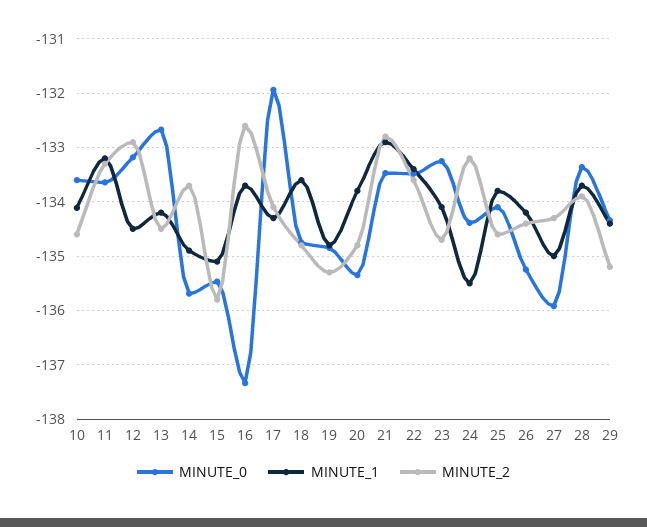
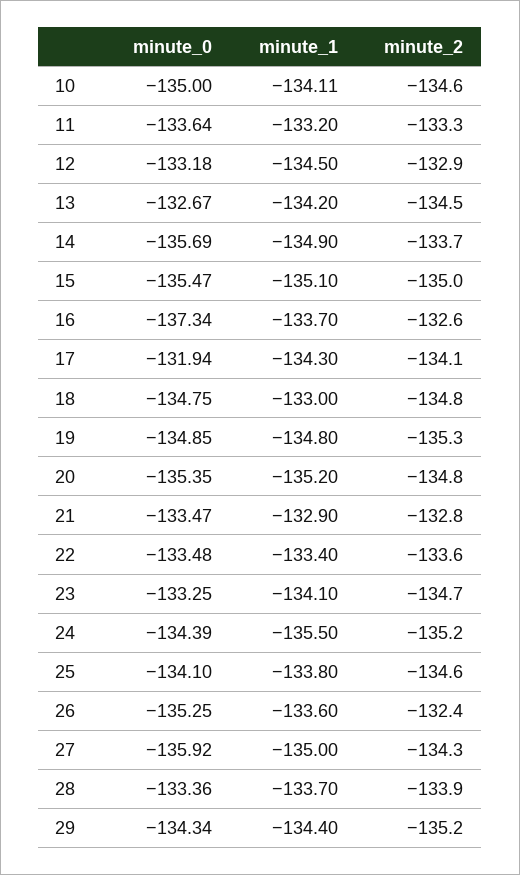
  {
    "MINUTE_0": {
-     "10": -133.6,
+     "10": -135,
      "11": -133.64,
      "12": -133.18,
      "13": -132.67,
      "14": -135.69,
      "15": -135.47,
      "16": -137.34,
      "17": -131.94,
      "18": -134.75,
      "19": -134.85,
      "20": -135.35,
      "21": -133.47,
      "22": -133.48,
      "23": -133.25,
      "24": -134.39,
      "25": -134.1,
      "26": -135.25,
      "27": -135.92,
      "28": -133.36,
      "29": -134.34
    },
    "MINUTE_1": {
      "10": -134.11,
      "11": -133.2,
      "12": -134.5,
      "13": -134.2,
      "14": -134.9,
      "15": -135.1,
      "16": -133.7,
      "17": -134.3,
-     "18": -133.6,
+     "18": -133,
      "19": -134.8,
-     "20": -133.8,
+     "20": -135.2,
      "21": -132.9,
      "22": -133.4,
      "23": -134.1,
      "24": -135.5,
      "25": -133.8,
-     "26": -134.2,
+     "26": -133.6,
      "27": -135,
      "28": -133.7,
      "29": -134.4
    },
    "MINUTE_2": {
      "10": -134.6,
      "11": -133.3,
      "12": -132.9,
      "13": -134.5,
      "14": -133.7,
-     "15": -135.8,
+     "15": -135,
      "16": -132.6,
      "17": -134.1,
      "18": -134.8,
      "19": -135.3,
      "20": -134.8,
      "21": -132.8,
      "22": -133.6,
      "23": -134.7,
-     "24": -133.2,
+     "24": -135.2,
      "25": -134.6,
-     "26": -134.4,
+     "26": -132.4,
      "27": -134.3,
      "28": -133.9,
      "29": -135.2
    }
  }

